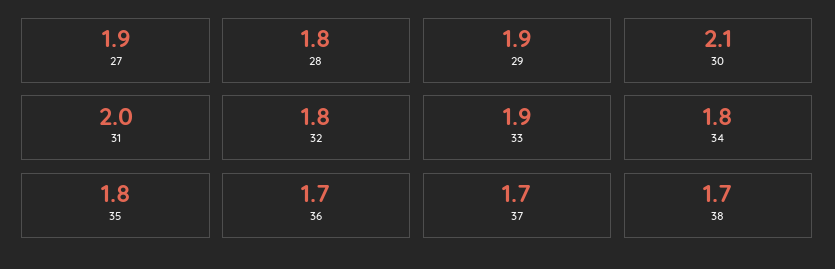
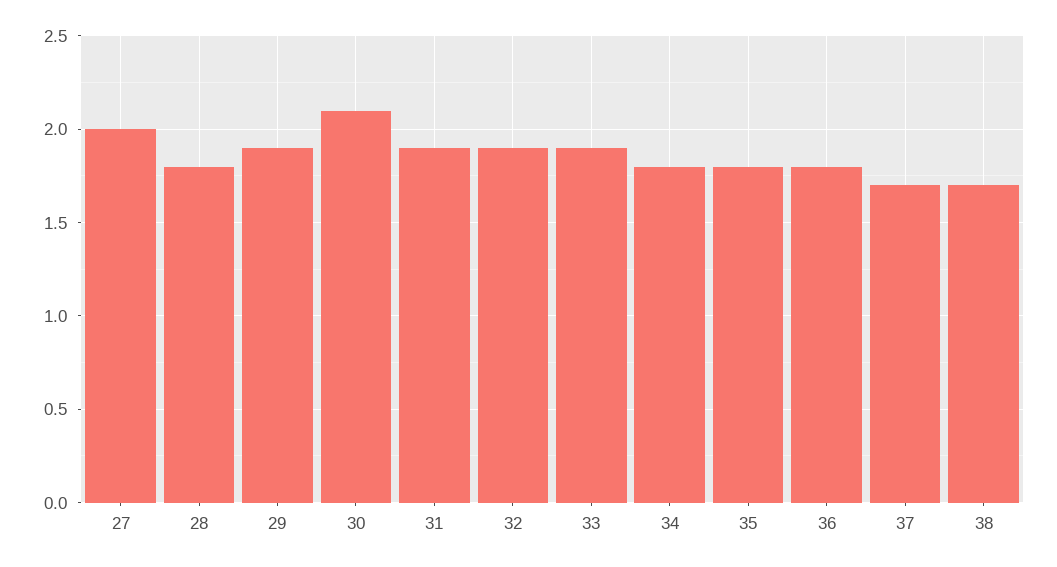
  {
-   "27": 1.9,
+   "27": 2,
    "28": 1.8,
    "29": 1.9,
    "30": 2.1,
-   "31": 2,
+   "31": 1.9,
-   "32": 1.8,
+   "32": 1.9,
    "33": 1.9,
    "34": 1.8,
    "35": 1.8,
-   "36": 1.7,
+   "36": 1.8,
    "37": 1.7,
    "38": 1.7
  }

